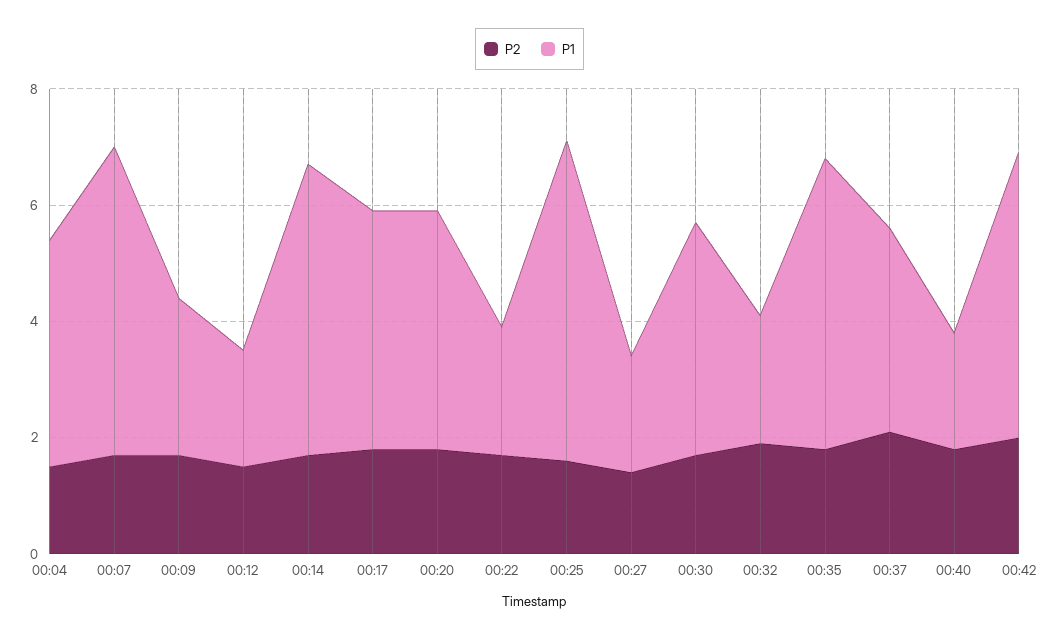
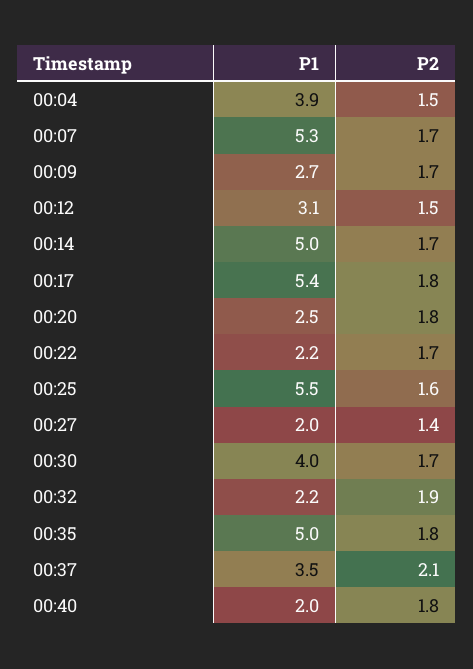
  {
    "P2": {
      "00:04": 1.5,
      "00:07": 1.7,
      "00:09": 1.7,
      "00:12": 1.5,
      "00:14": 1.7,
      "00:17": 1.8,
      "00:20": 1.8,
      "00:22": 1.7,
      "00:25": 1.6,
      "00:27": 1.4,
      "00:30": 1.7,
      "00:32": 1.9,
      "00:35": 1.8,
      "00:37": 2.1,
-     "00:40": 1.8,
+     "00:40": 1.8
-     "00:42": 2
    },
    "P1": {
      "00:04": 3.9,
      "00:07": 5.3,
      "00:09": 2.7,
-     "00:12": 2,
+     "00:12": 3.1,
      "00:14": 5,
-     "00:17": 4,
+     "00:17": 5.4,
-     "00:20": 4,
+     "00:20": 2.5,
      "00:22": 2.2,
      "00:25": 5.5,
      "00:27": 2,
      "00:30": 4,
      "00:32": 2.2,
      "00:35": 5,
      "00:37": 3.5,
-     "00:40": 2,
+     "00:40": 2
-     "00:42": 5
    }
  }

